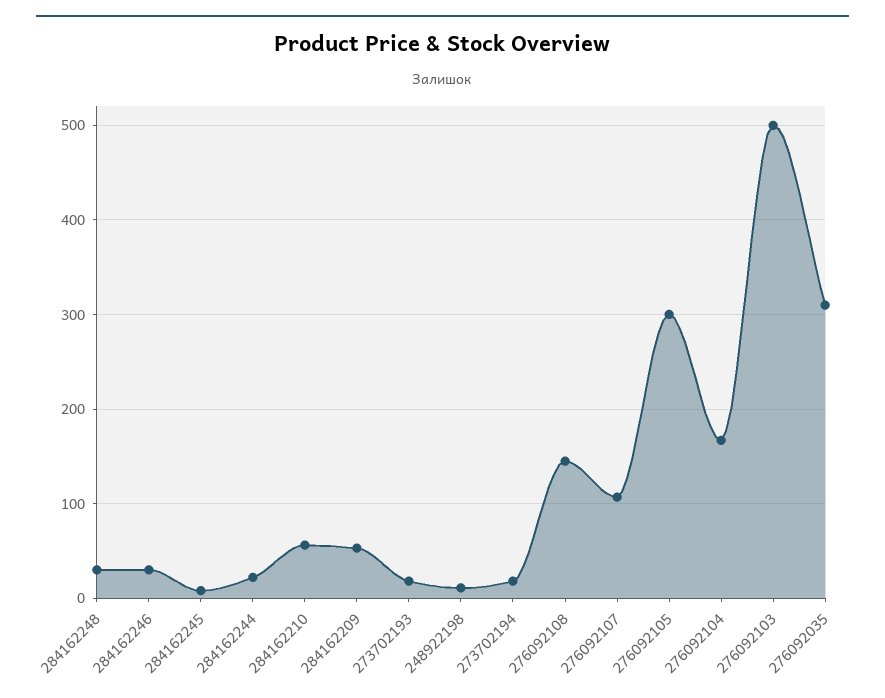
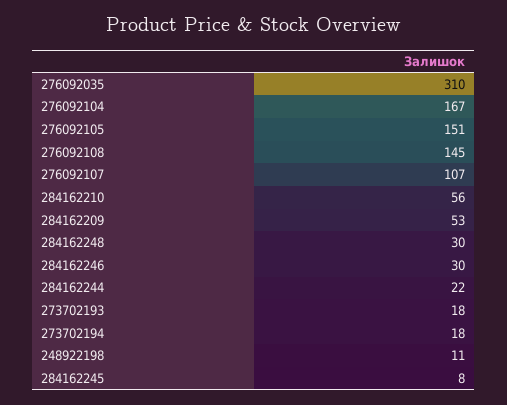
  {
    "284162248": 30,
    "284162246": 30,
    "284162245": 8,
    "284162244": 22,
    "284162210": 56,
    "284162209": 53,
    "273702193": 18,
    "248922198": 11,
    "273702194": 18,
    "276092108": 145,
    "276092107": 107,
-   "276092105": 300,
+   "276092105": 151,
    "276092104": 167,
-   "276092103": 500,
    "276092035": 310
  }

